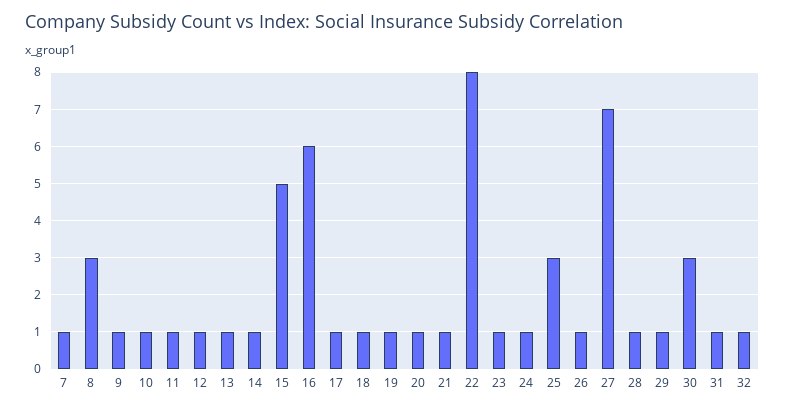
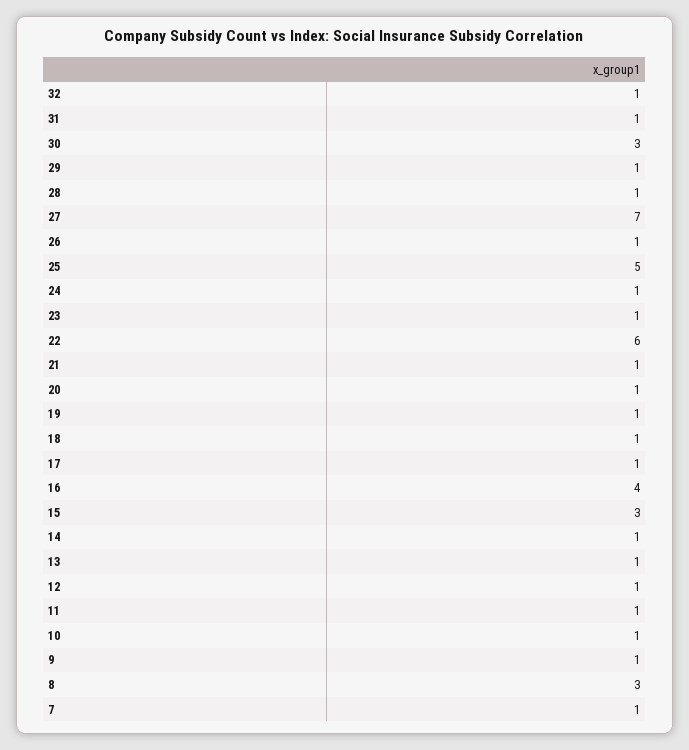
  {
    "7": 1,
    "8": 3,
    "9": 1,
    "10": 1,
    "11": 1,
    "12": 1,
    "13": 1,
    "14": 1,
-   "15": 5,
+   "15": 3,
-   "16": 6,
+   "16": 4,
    "17": 1,
    "18": 1,
    "19": 1,
    "20": 1,
    "21": 1,
-   "22": 8,
+   "22": 6,
    "23": 1,
    "24": 1,
-   "25": 3,
+   "25": 5,
    "26": 1,
    "27": 7,
    "28": 1,
    "29": 1,
    "30": 3,
    "31": 1,
    "32": 1
  }

